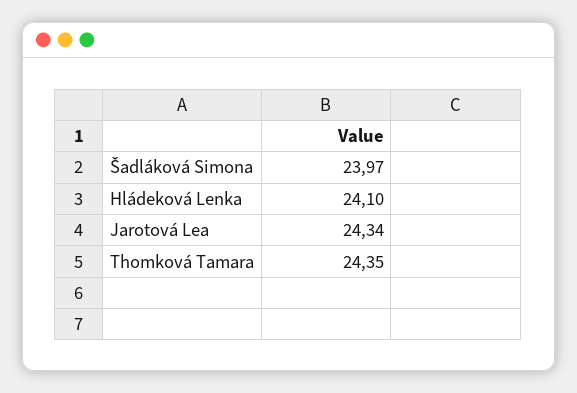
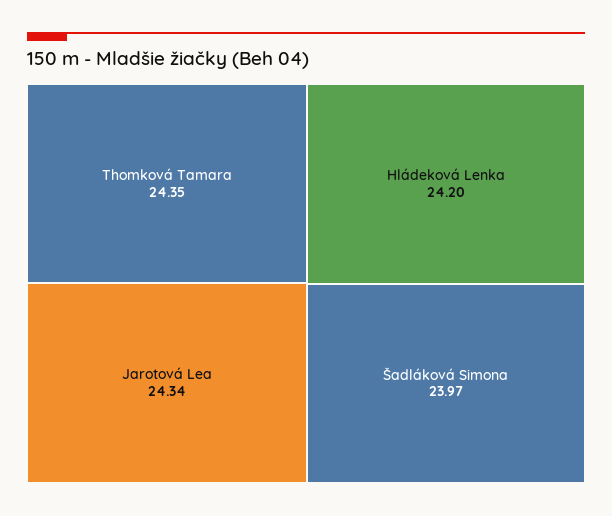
  {
    "Šadláková Simona": 23.97,
-   "Hládeková Lenka": 24.1,
+   "Hládeková Lenka": 24.2,
    "Jarotová Lea": 24.34,
    "Thomková Tamara": 24.35
  }

